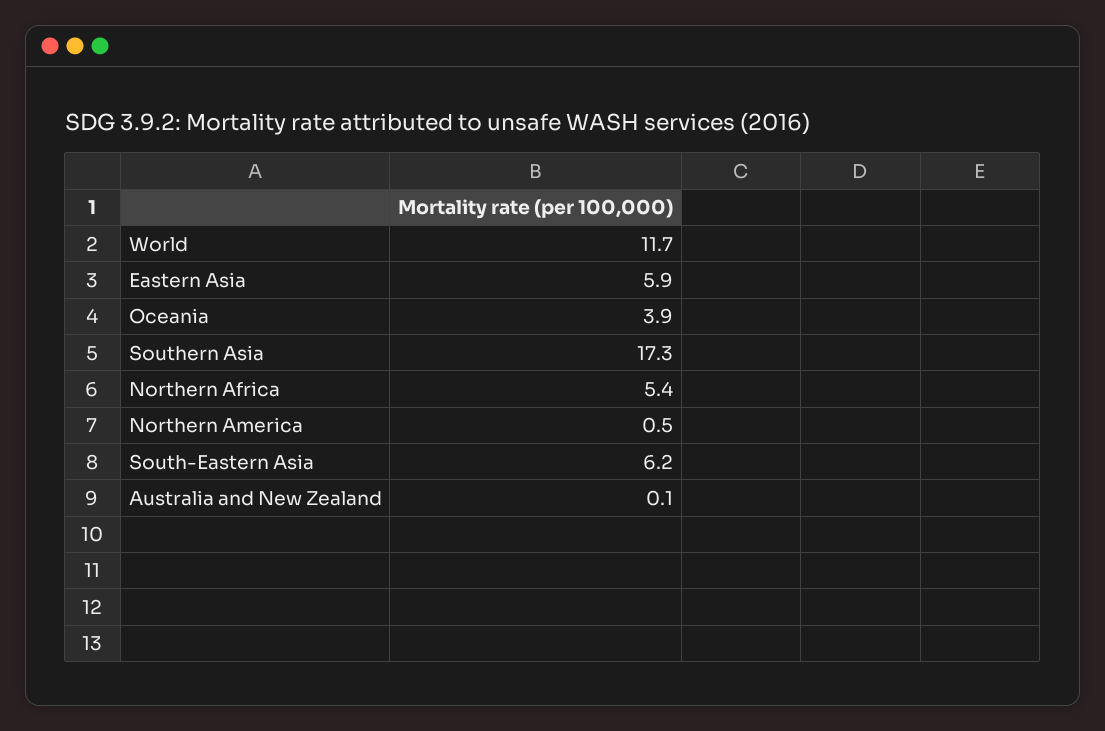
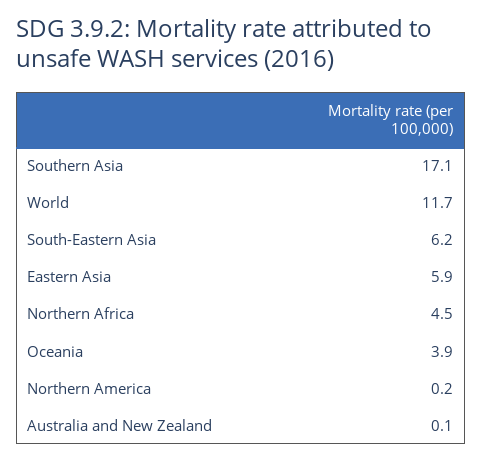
  {
    "World": 11.7,
    "Eastern Asia": 5.9,
    "Oceania": 3.9,
-   "Southern Asia": 17.3,
+   "Southern Asia": 17.1,
-   "Northern Africa": 5.4,
+   "Northern Africa": 4.5,
-   "Northern America": 0.5,
+   "Northern America": 0.2,
    "South-Eastern Asia": 6.2,
    "Australia and New Zealand": 0.1
  }

